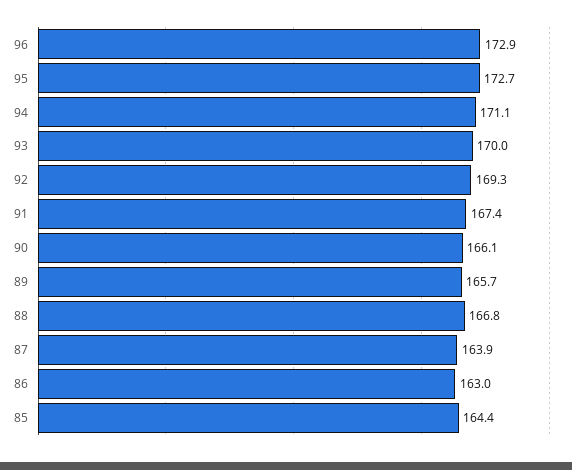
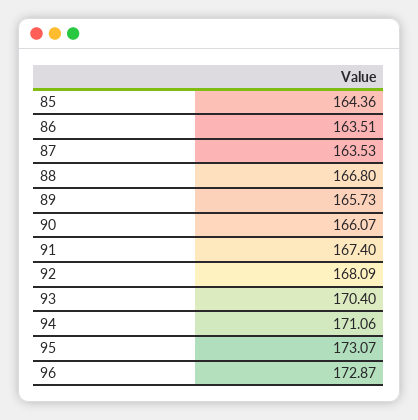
  {
    "96": 172.87,
-   "95": 172.7,
+   "95": 173.07,
    "94": 171.06,
-   "93": 170,
+   "93": 170.4,
-   "92": 169.3,
+   "92": 168.09,
    "91": 167.4,
    "90": 166.07,
    "89": 165.73,
    "88": 166.8,
-   "87": 163.9,
+   "87": 163.53,
-   "86": 163,
+   "86": 163.51,
    "85": 164.36
  }

